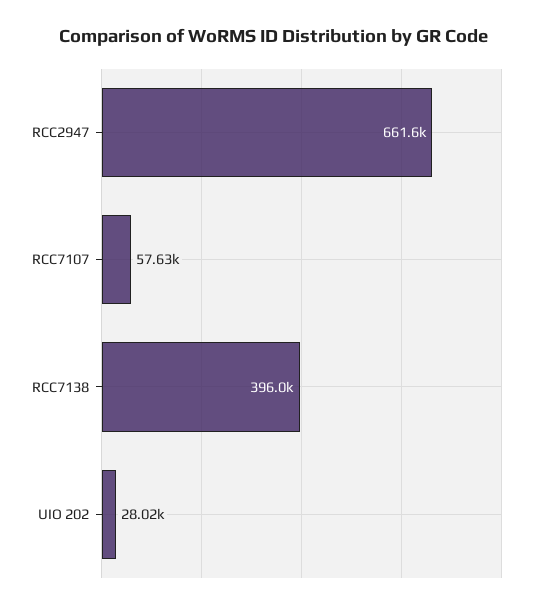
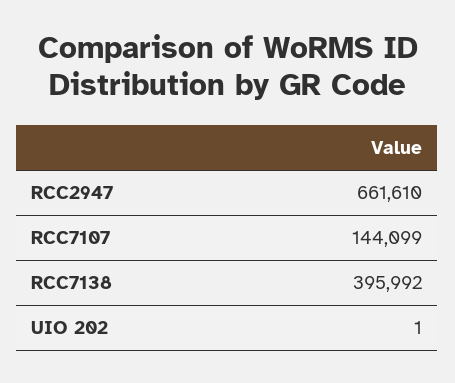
  {
    "RCC2947": 661610,
-   "RCC7107": 57630,
+   "RCC7107": 144099,
    "RCC7138": 395992,
-   "UIO 202": 28020
+   "UIO 202": 1
  }

